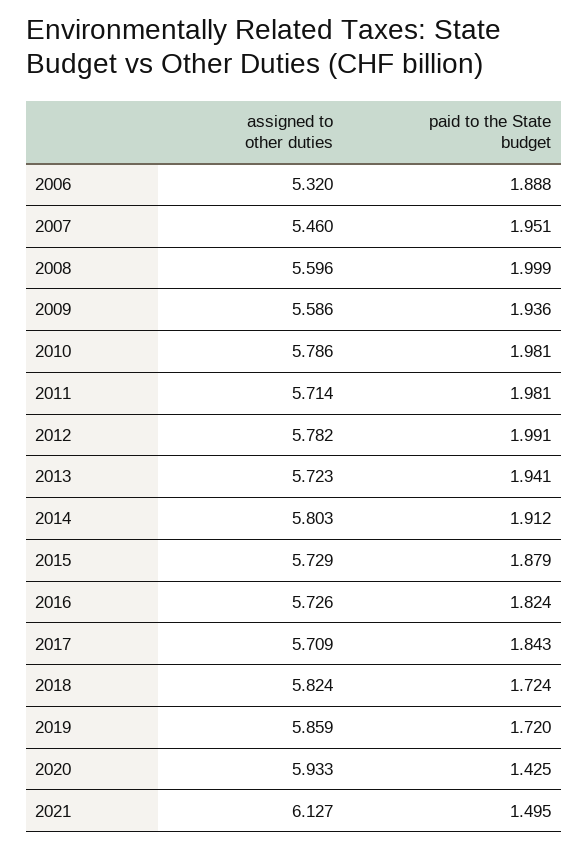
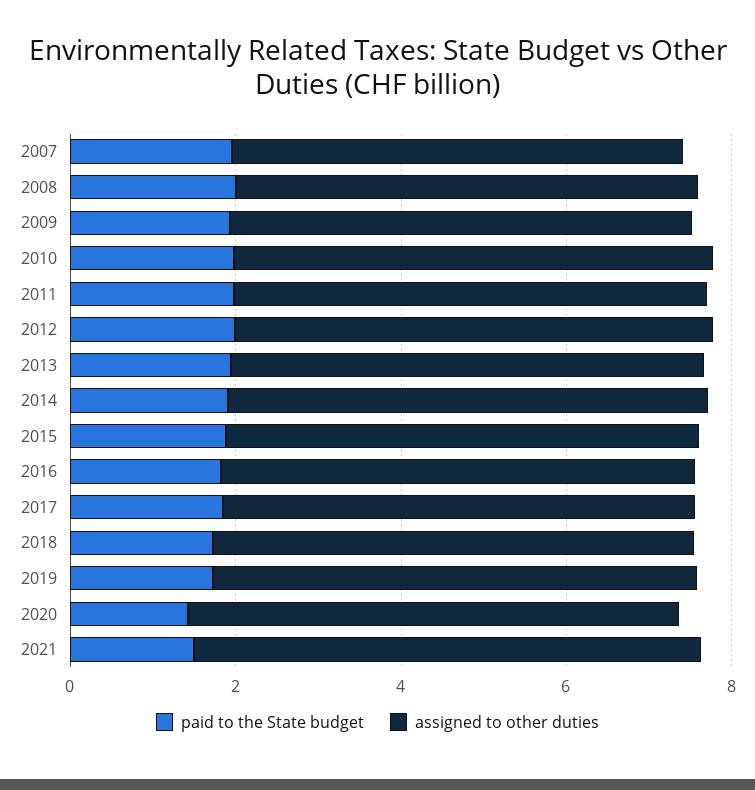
  {
    "assigned to other duties": {
-     "2006": 5.32,
      "2007": 5.46,
      "2008": 5.596,
      "2009": 5.586,
      "2010": 5.786,
      "2011": 5.714,
      "2012": 5.782,
      "2013": 5.723,
      "2014": 5.803,
      "2015": 5.729,
      "2016": 5.726,
      "2017": 5.709,
      "2018": 5.824,
      "2019": 5.859,
      "2020": 5.933,
      "2021": 6.127
    },
    "paid to the State budget": {
-     "2006": 1.888,
      "2007": 1.951,
      "2008": 1.999,
      "2009": 1.936,
      "2010": 1.981,
      "2011": 1.981,
      "2012": 1.991,
      "2013": 1.941,
      "2014": 1.912,
      "2015": 1.879,
      "2016": 1.824,
      "2017": 1.843,
      "2018": 1.724,
      "2019": 1.72,
      "2020": 1.425,
      "2021": 1.495
    }
  }

